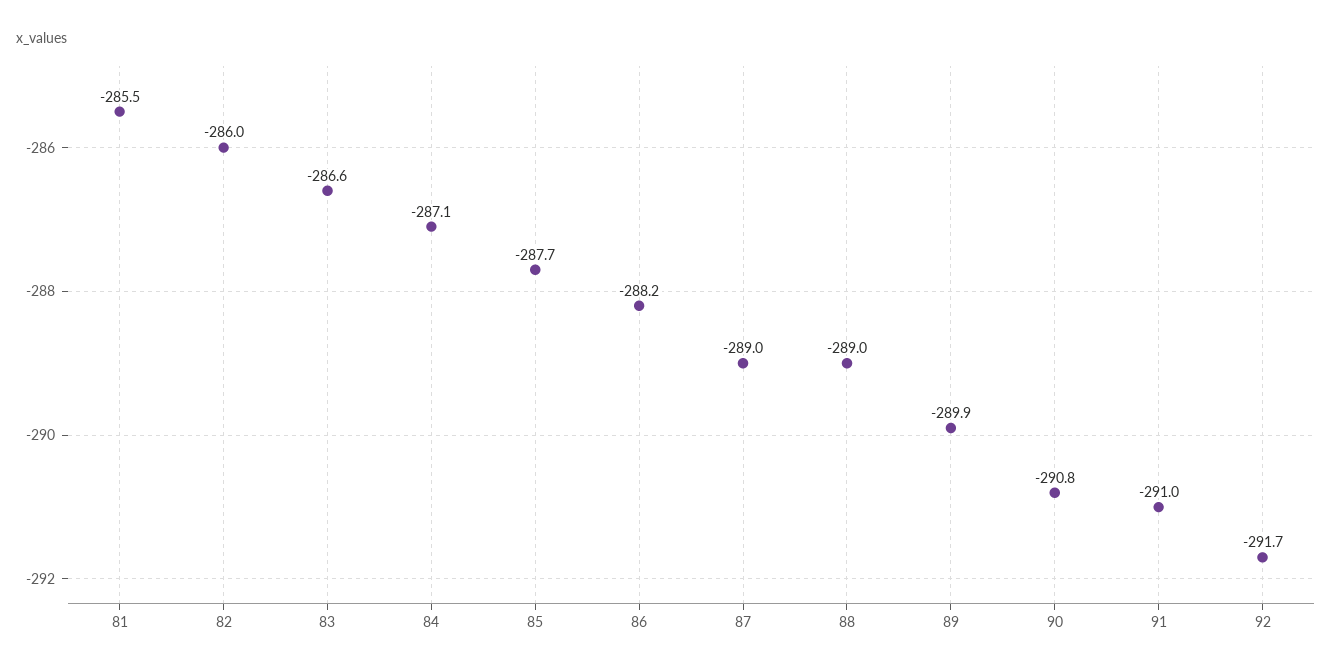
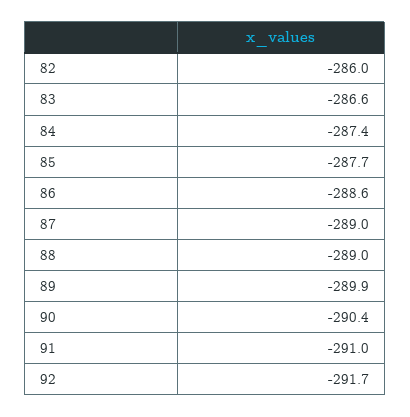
  {
-   "81": -285.5,
    "82": -286,
    "83": -286.6,
-   "84": -287.1,
+   "84": -287.4,
    "85": -287.7,
-   "86": -288.2,
+   "86": -288.6,
    "87": -289,
    "88": -289,
    "89": -289.9,
-   "90": -290.8,
+   "90": -290.4,
    "91": -291,
    "92": -291.7
  }

